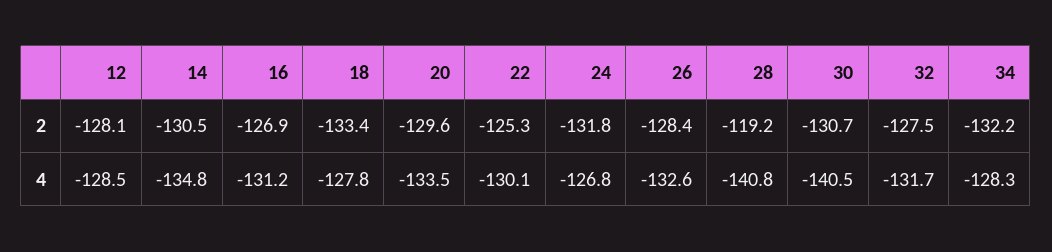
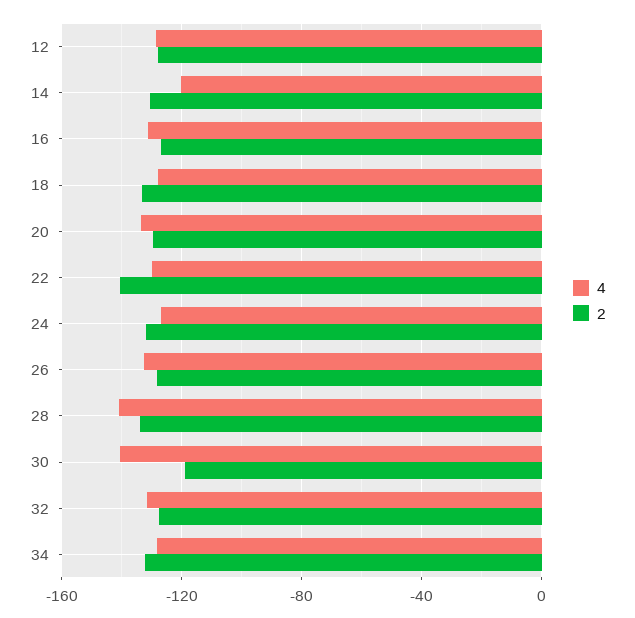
  {
    "2": {
      "12": -128.1,
      "14": -130.5,
      "16": -126.9,
      "18": -133.4,
      "20": -129.6,
-     "22": -125.3,
+     "22": -140,
      "24": -131.8,
      "26": -128.4,
-     "28": -119.2,
+     "28": -135,
-     "30": -130.7,
+     "30": -120,
      "32": -127.5,
      "34": -132.2
    },
    "4": {
      "12": -128.5,
-     "14": -134.8,
+     "14": -120,
      "16": -131.2,
      "18": -127.8,
      "20": -133.5,
      "22": -130.1,
      "24": -126.8,
      "26": -132.6,
      "28": -140.8,
      "30": -140.5,
      "32": -131.7,
      "34": -128.3
    }
  }

